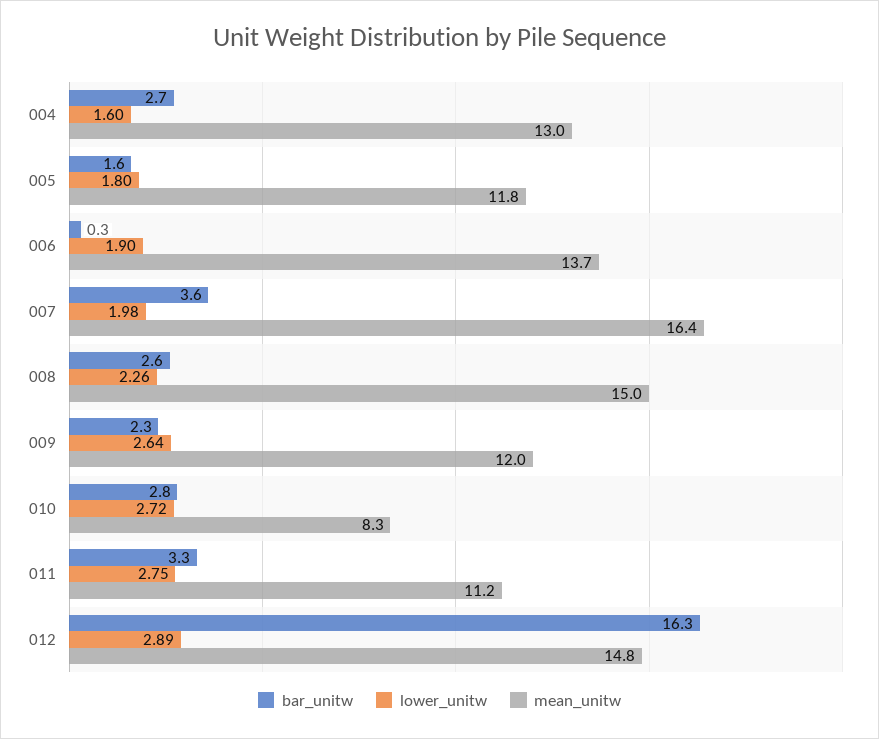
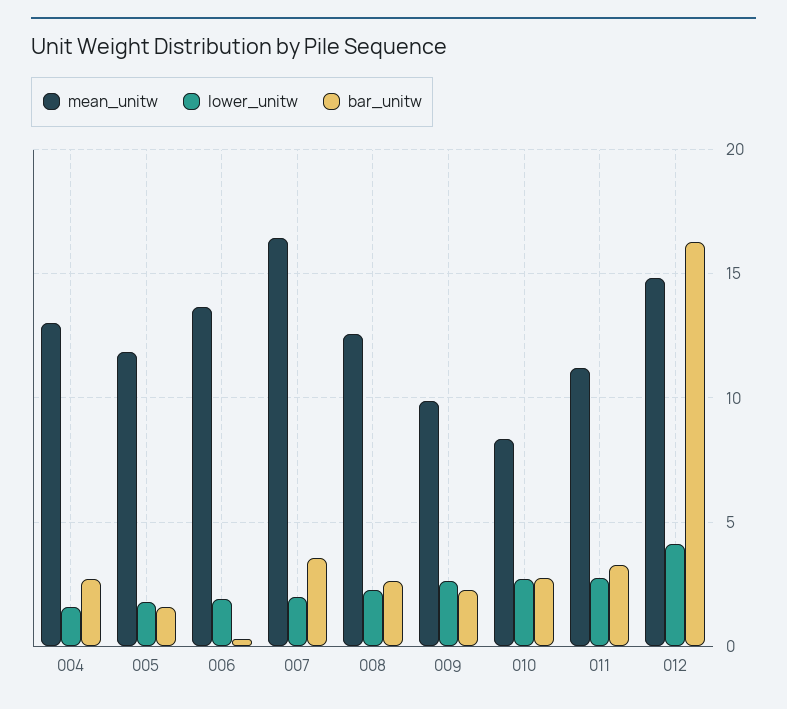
  {
    "bar_unitw": {
      "004": 2.7,
      "005": 1.6,
      "006": 0.3,
      "007": 3.6,
      "008": 2.6,
      "009": 2.3,
      "010": 2.8,
      "011": 3.3,
      "012": 16.3
    },
    "lower_unitw": {
      "004": 1.6,
      "005": 1.8,
      "006": 1.9,
      "007": 1.98,
      "008": 2.26,
      "009": 2.64,
      "010": 2.72,
      "011": 2.75,
-     "012": 2.89
+     "012": 4
    },
    "mean_unitw": {
      "004": 13,
      "005": 11.8,
      "006": 13.7,
      "007": 16.4,
-     "008": 15,
+     "008": 12.5,
-     "009": 12,
+     "009": 10,
      "010": 8.3,
      "011": 11.2,
      "012": 14.8
    }
  }

